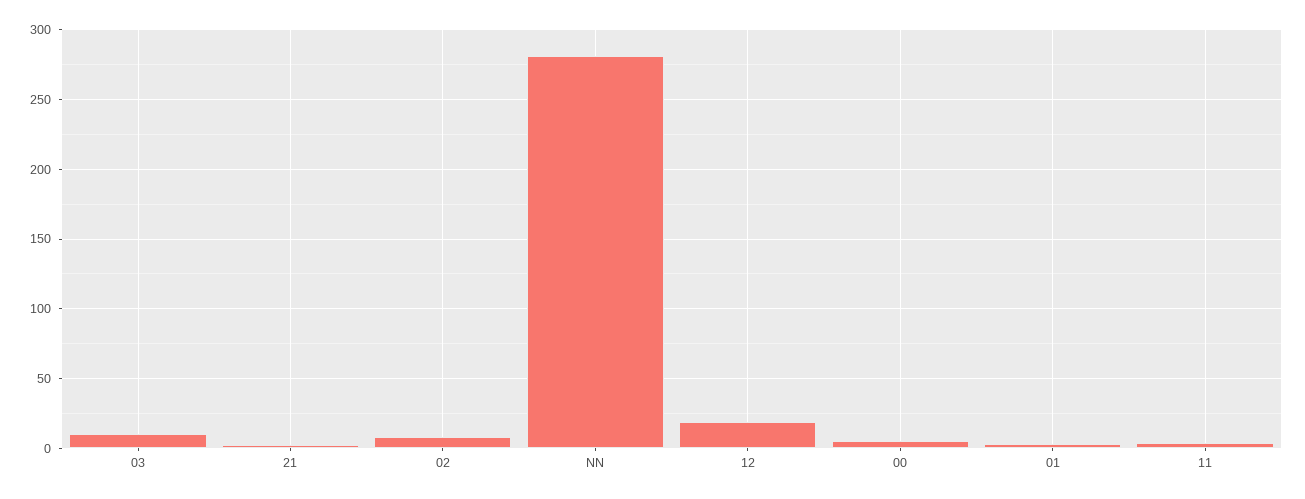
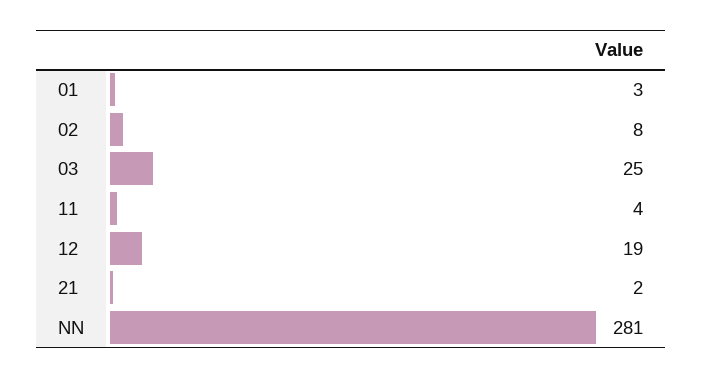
  {
-   "03": 10,
+   "03": 25,
    "21": 2,
    "02": 8,
    "NN": 281,
    "12": 19,
-   "00": 5,
    "01": 3,
    "11": 4
  }

